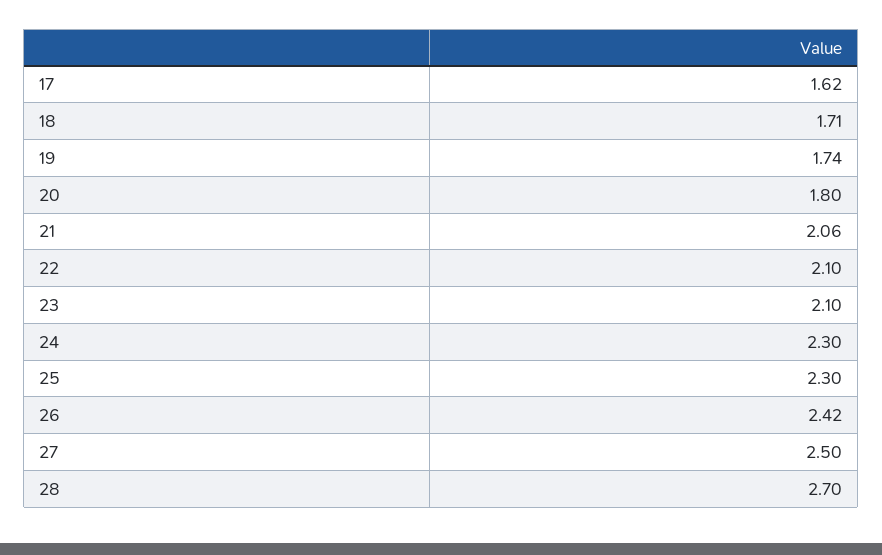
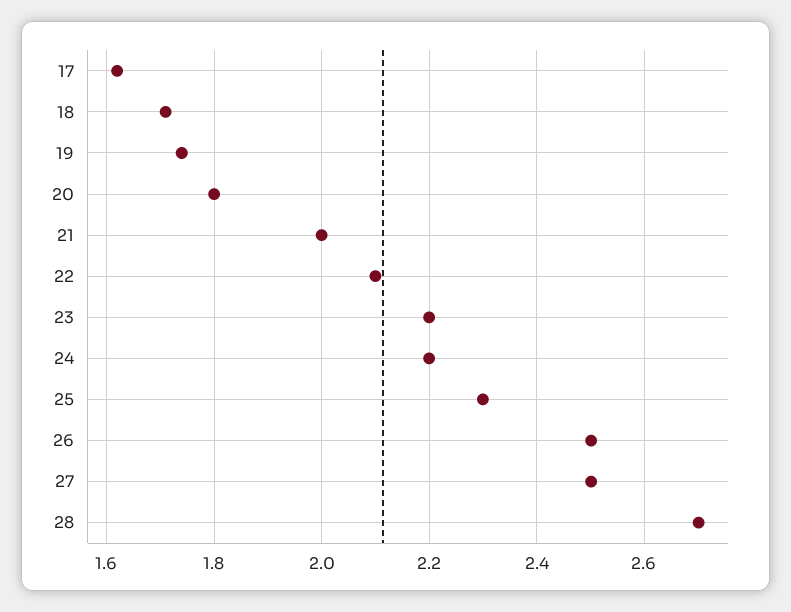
  {
    "17": 1.62,
    "18": 1.71,
    "19": 1.74,
    "20": 1.8,
-   "21": 2.06,
+   "21": 2,
    "22": 2.1,
-   "23": 2.1,
+   "23": 2.2,
-   "24": 2.3,
+   "24": 2.2,
    "25": 2.3,
-   "26": 2.42,
+   "26": 2.5,
    "27": 2.5,
    "28": 2.7
  }

